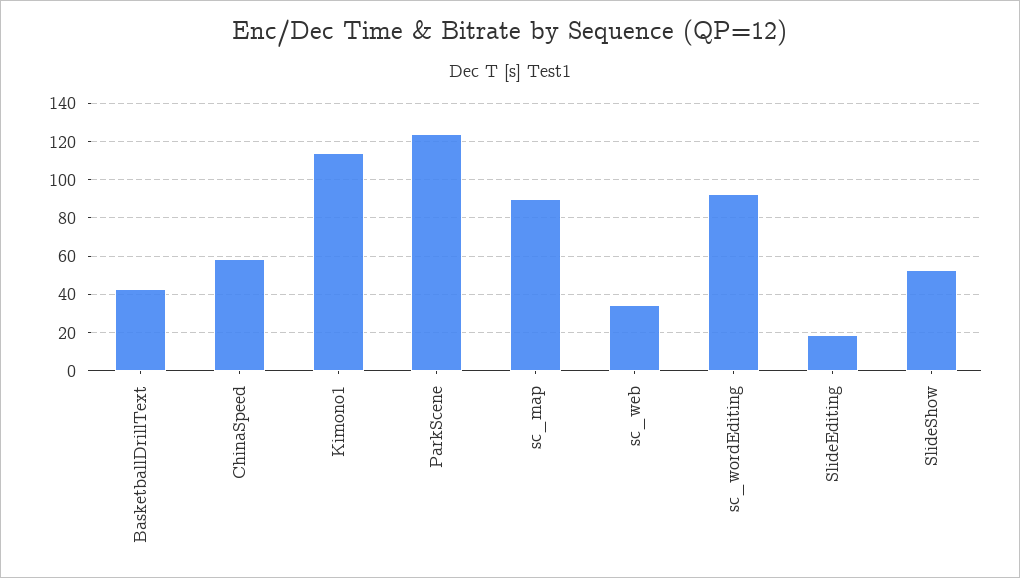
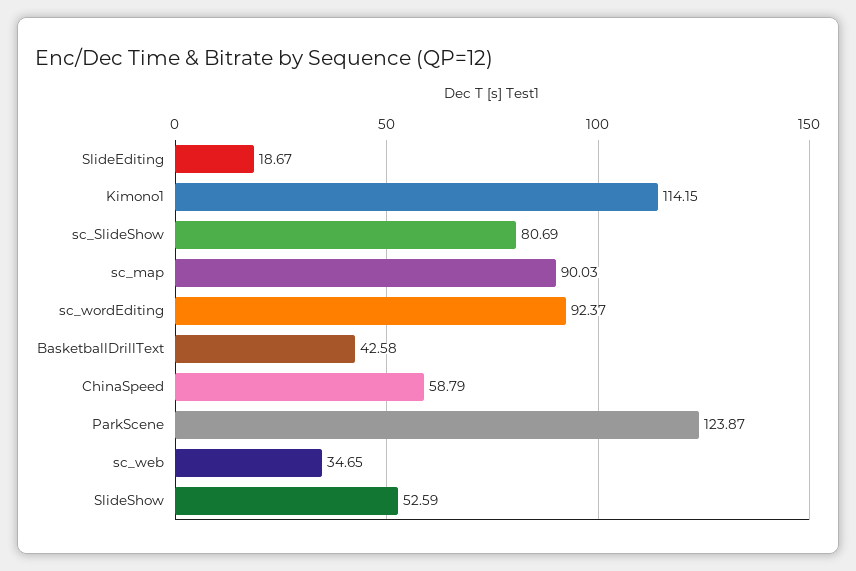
  {
    "BasketballDrillText": 42.58,
    "ChinaSpeed": 58.79,
    "Kimono1": 114.15,
    "ParkScene": 123.87,
    "sc_map": 90.03,
    "sc_web": 34.65,
    "sc_wordEditing": 92.37,
    "SlideEditing": 18.67,
-   "SlideShow": 52.59
+   "SlideShow": 52.59,
+   "sc_SlideShow": 80.69
  }

